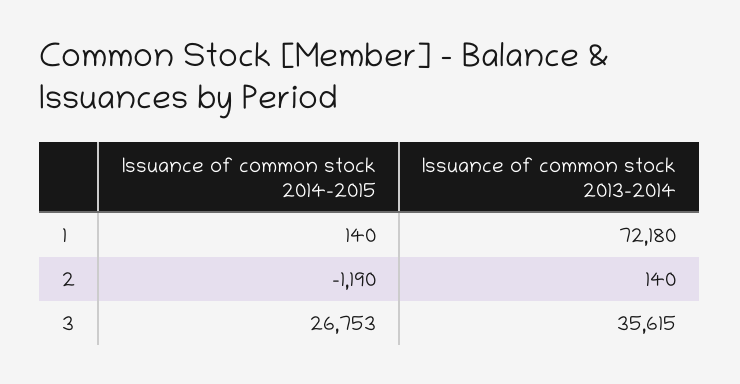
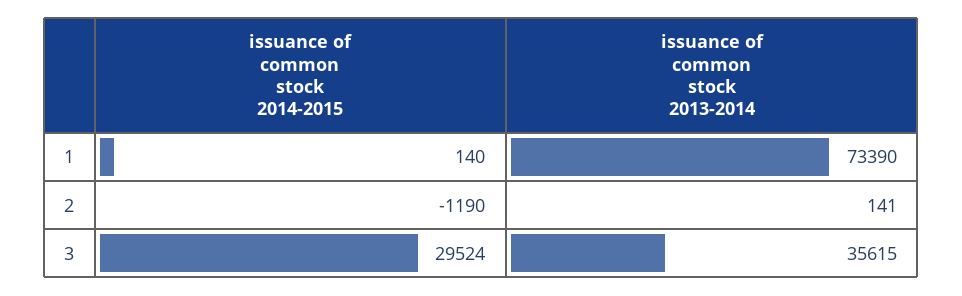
  {
    "Issuance of common stock 2014-2015": {
      "1": 140,
      "2": -1190,
-     "3": 26753
+     "3": 29524
    },
    "Issuance of common stock 2013-2014": {
-     "1": 72180,
+     "1": 73390,
-     "2": 140,
+     "2": 141,
      "3": 35615
    }
  }

